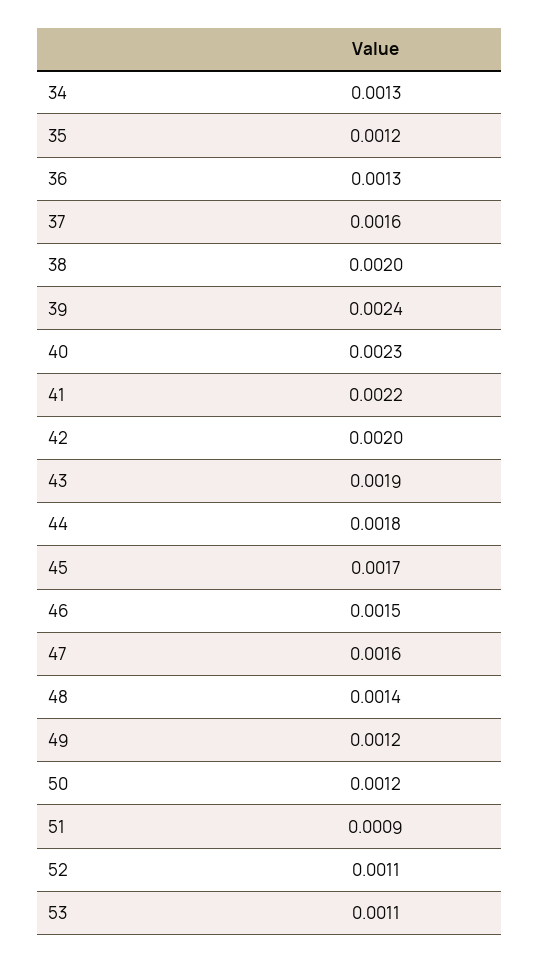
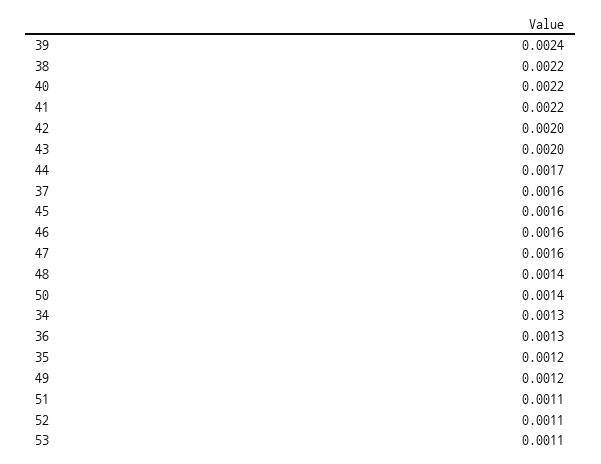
  {
    "34": 0.0013,
    "35": 0.0012,
    "36": 0.0013,
    "37": 0.0016,
-   "38": 0.002,
+   "38": 0.0022,
    "39": 0.0024,
-   "40": 0.0023,
+   "40": 0.0022,
    "41": 0.0022,
    "42": 0.002,
-   "43": 0.0019,
+   "43": 0.002,
-   "44": 0.0018,
+   "44": 0.0017,
-   "45": 0.0017,
+   "45": 0.0016,
-   "46": 0.0015,
+   "46": 0.0016,
    "47": 0.0016,
    "48": 0.0014,
    "49": 0.0012,
-   "50": 0.0012,
+   "50": 0.0014,
-   "51": 0.0009,
+   "51": 0.0011,
    "52": 0.0011,
    "53": 0.0011
  }

